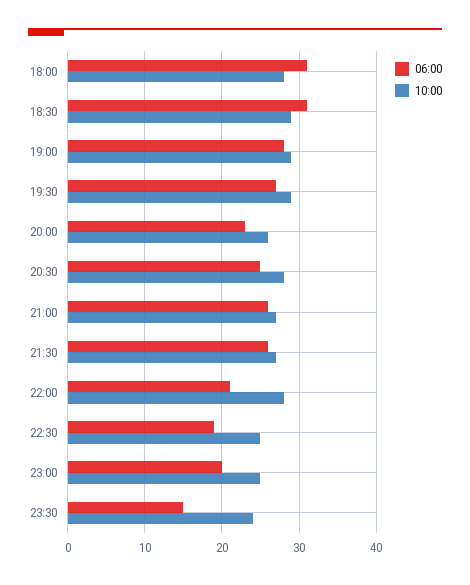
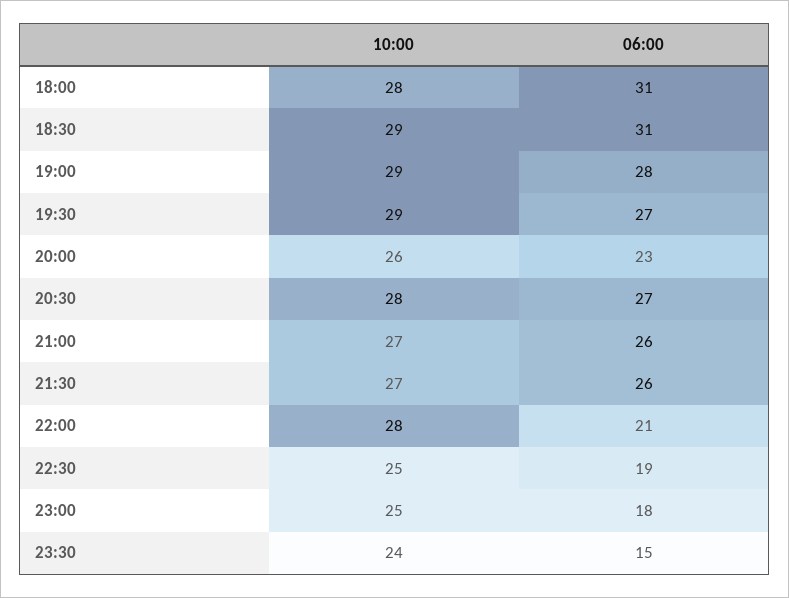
  {
    "06:00": {
      "18:00": 31,
      "18:30": 31,
      "19:00": 28,
      "19:30": 27,
      "20:00": 23,
-     "20:30": 25,
+     "20:30": 27,
      "21:00": 26,
      "21:30": 26,
      "22:00": 21,
      "22:30": 19,
-     "23:00": 20,
+     "23:00": 18,
      "23:30": 15
    },
    "10:00": {
      "18:00": 28,
      "18:30": 29,
      "19:00": 29,
      "19:30": 29,
      "20:00": 26,
      "20:30": 28,
      "21:00": 27,
      "21:30": 27,
      "22:00": 28,
      "22:30": 25,
      "23:00": 25,
      "23:30": 24
    }
  }

